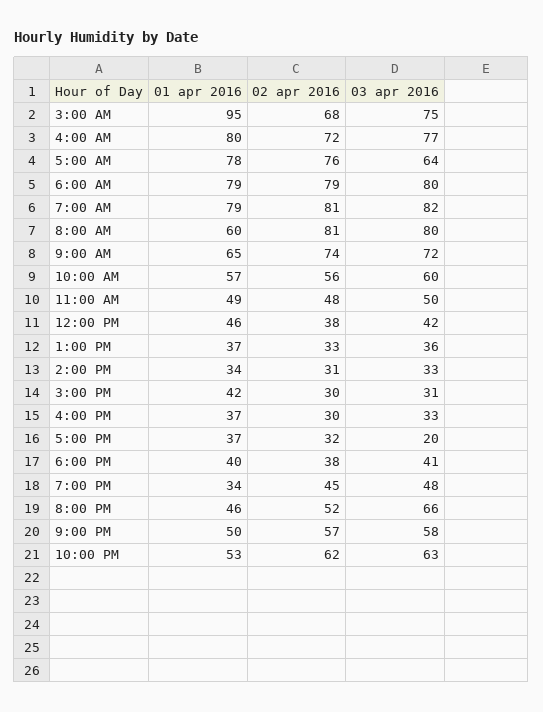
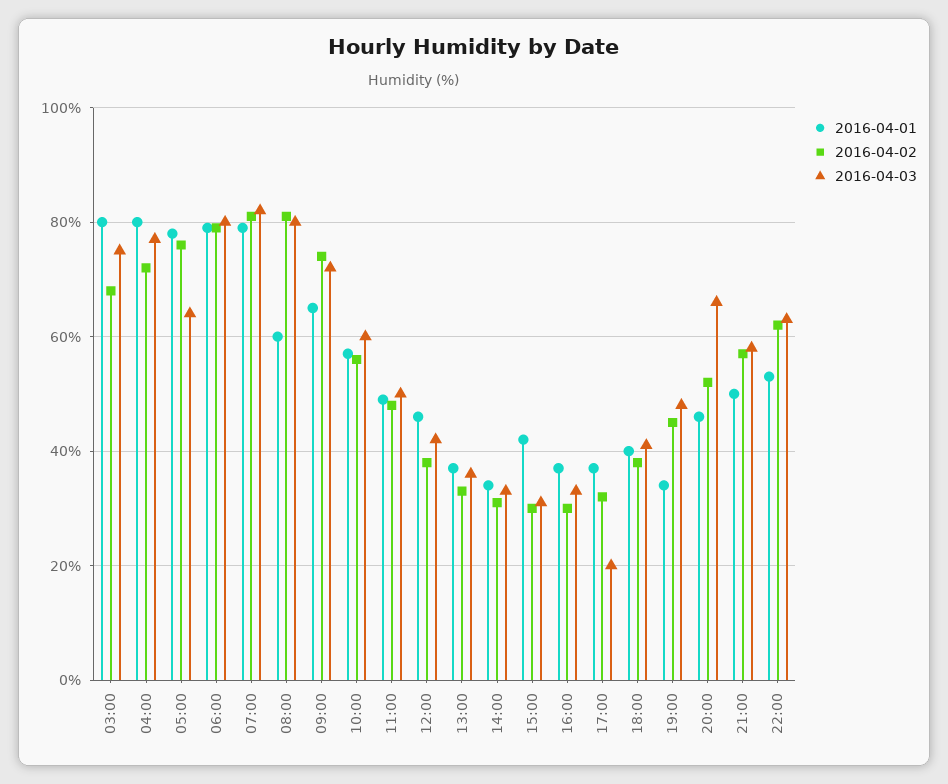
  {
    "01 apr 2016": {
-     "3:00 AM": 95,
+     "3:00 AM": 80,
      "4:00 AM": 80,
      "5:00 AM": 78,
      "6:00 AM": 79,
      "7:00 AM": 79,
      "8:00 AM": 60,
      "9:00 AM": 65,
      "10:00 AM": 57,
      "11:00 AM": 49,
      "12:00 PM": 46,
      "1:00 PM": 37,
      "2:00 PM": 34,
      "3:00 PM": 42,
      "4:00 PM": 37,
      "5:00 PM": 37,
      "6:00 PM": 40,
      "7:00 PM": 34,
      "8:00 PM": 46,
      "9:00 PM": 50,
      "10:00 PM": 53
    },
    "02 apr 2016": {
      "3:00 AM": 68,
      "4:00 AM": 72,
      "5:00 AM": 76,
      "6:00 AM": 79,
      "7:00 AM": 81,
      "8:00 AM": 81,
      "9:00 AM": 74,
      "10:00 AM": 56,
      "11:00 AM": 48,
      "12:00 PM": 38,
      "1:00 PM": 33,
      "2:00 PM": 31,
      "3:00 PM": 30,
      "4:00 PM": 30,
      "5:00 PM": 32,
      "6:00 PM": 38,
      "7:00 PM": 45,
      "8:00 PM": 52,
      "9:00 PM": 57,
      "10:00 PM": 62
    },
    "03 apr 2016": {
      "3:00 AM": 75,
      "4:00 AM": 77,
      "5:00 AM": 64,
      "6:00 AM": 80,
      "7:00 AM": 82,
      "8:00 AM": 80,
      "9:00 AM": 72,
      "10:00 AM": 60,
      "11:00 AM": 50,
      "12:00 PM": 42,
      "1:00 PM": 36,
      "2:00 PM": 33,
      "3:00 PM": 31,
      "4:00 PM": 33,
      "5:00 PM": 20,
      "6:00 PM": 41,
      "7:00 PM": 48,
      "8:00 PM": 66,
      "9:00 PM": 58,
      "10:00 PM": 63
    }
  }

